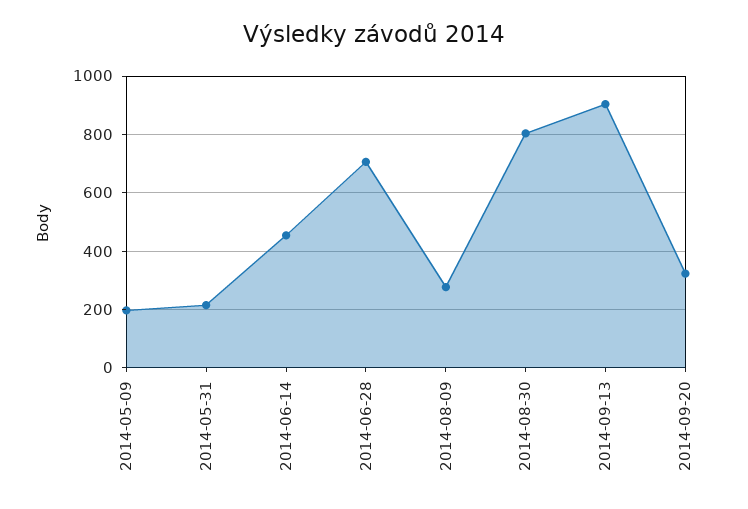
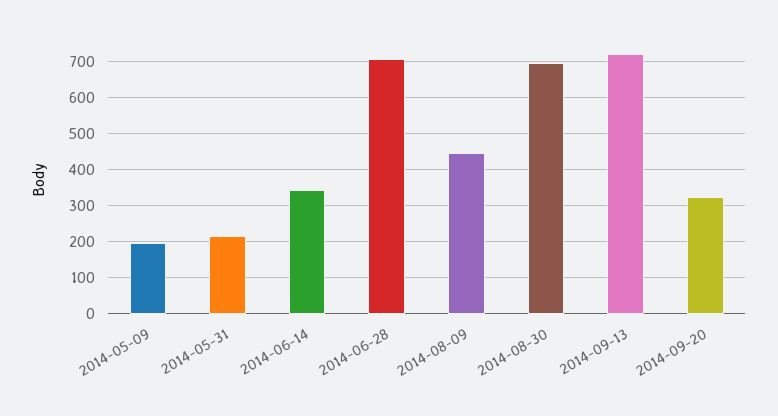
  {
    "2014-05-09": 200,
    "2014-05-31": 220,
-   "2014-06-14": 450,
+   "2014-06-14": 340,
    "2014-06-28": 700,
-   "2014-08-09": 275,
+   "2014-08-09": 440,
-   "2014-08-30": 800,
+   "2014-08-30": 700,
-   "2014-09-13": 900,
+   "2014-09-13": 720,
    "2014-09-20": 320
  }

